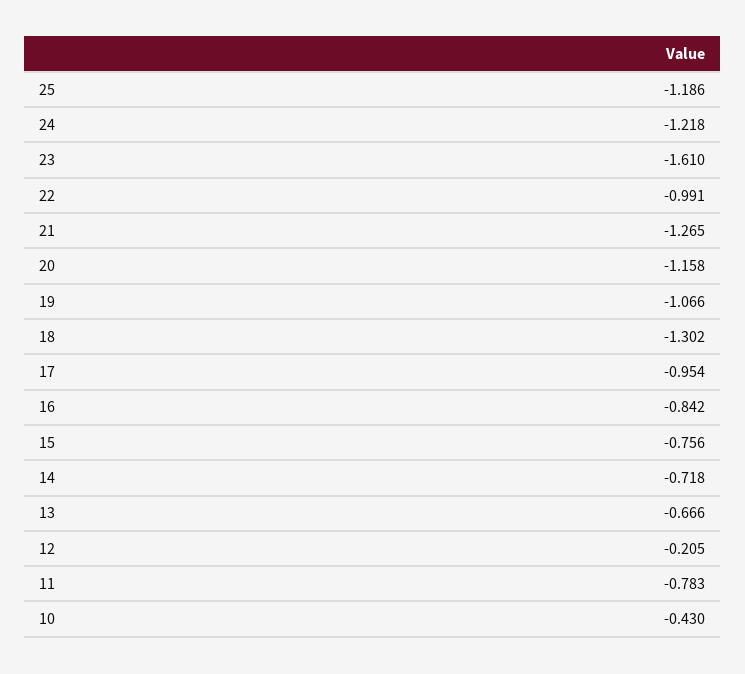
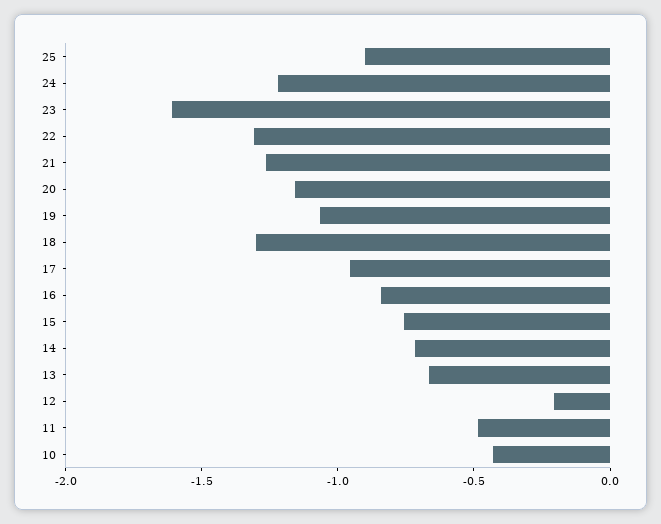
  {
-   "25": -1.186,
+   "25": -0.9,
    "24": -1.218,
    "23": -1.61,
-   "22": -0.991,
+   "22": -1.3,
    "21": -1.265,
    "20": -1.158,
    "19": -1.066,
    "18": -1.302,
    "17": -0.954,
    "16": -0.842,
    "15": -0.756,
    "14": -0.718,
    "13": -0.666,
    "12": -0.205,
-   "11": -0.783,
+   "11": -0.5,
    "10": -0.43
  }

